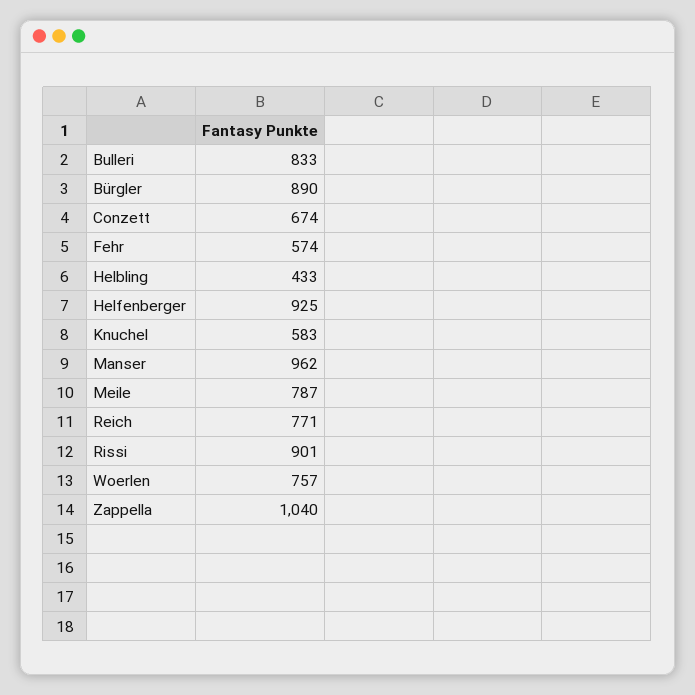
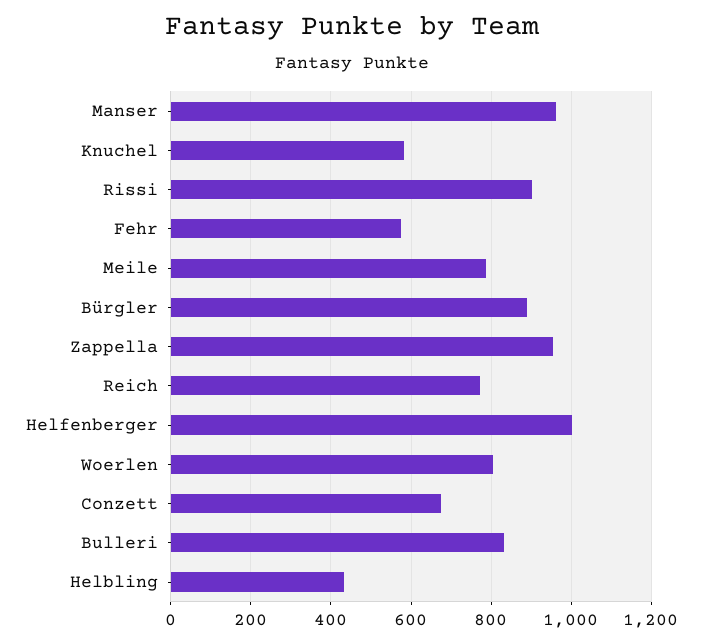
  {
    "Bulleri": 833,
    "Bürgler": 890,
    "Conzett": 674,
    "Fehr": 574,
    "Helbling": 433,
-   "Helfenberger": 925,
+   "Helfenberger": 1000,
    "Knuchel": 583,
    "Manser": 962,
    "Meile": 787,
    "Reich": 771,
    "Rissi": 901,
-   "Woerlen": 757,
+   "Woerlen": 800,
-   "Zappella": 1040
+   "Zappella": 960
  }

